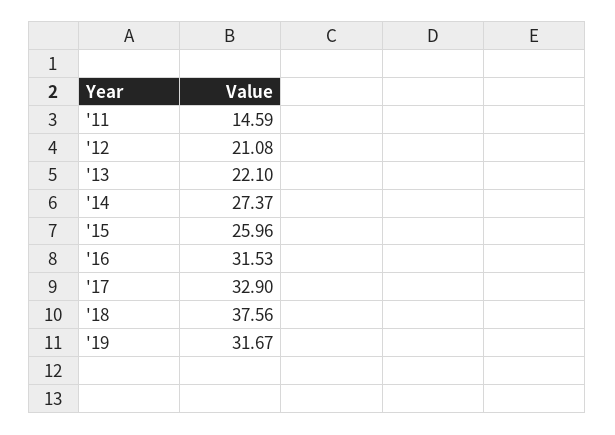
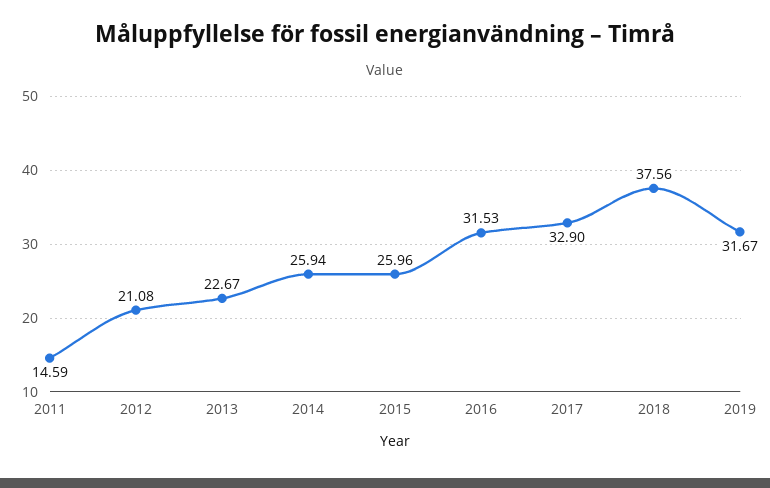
  {
    "'11": 14.59,
    "'12": 21.08,
-   "'13": 22.1,
+   "'13": 22.67,
-   "'14": 27.37,
+   "'14": 25.94,
    "'15": 25.96,
    "'16": 31.53,
    "'17": 32.9,
    "'18": 37.56,
    "'19": 31.67
  }

